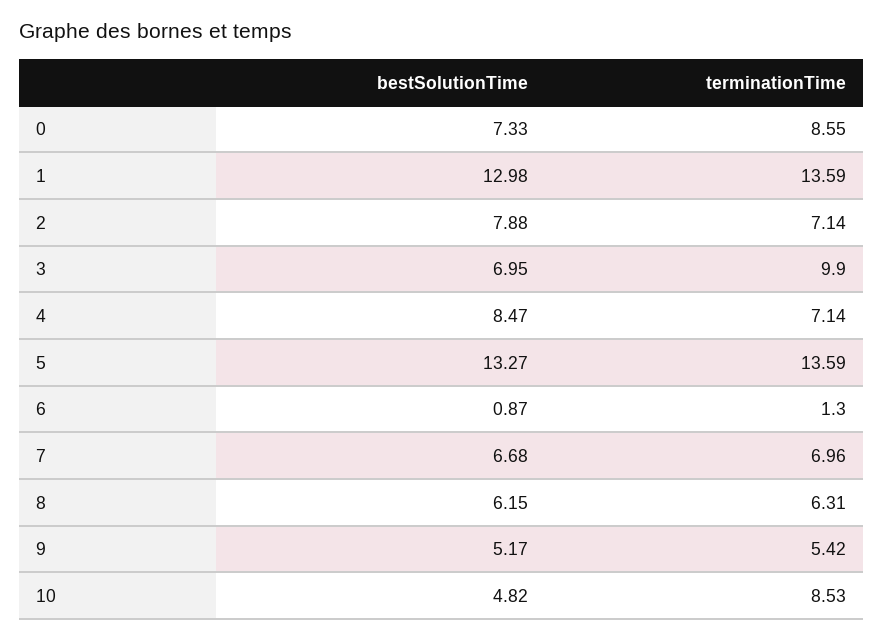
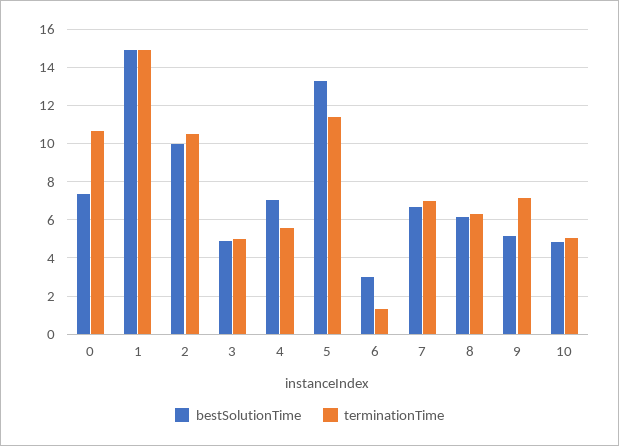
  {
    "bestSolutionTime": {
      "0": 7.33,
-     "1": 12.98,
+     "1": 15,
-     "2": 7.88,
+     "2": 10,
-     "3": 6.95,
+     "3": 5,
-     "4": 8.47,
+     "4": 7,
      "5": 13.27,
-     "6": 0.87,
+     "6": 3,
      "7": 6.68,
      "8": 6.15,
      "9": 5.17,
      "10": 4.82
    },
    "terminationTime": {
-     "0": 8.55,
+     "0": 10.5,
-     "1": 13.59,
+     "1": 15,
-     "2": 7.14,
+     "2": 10.5,
-     "3": 9.9,
+     "3": 5,
-     "4": 7.14,
+     "4": 5.5,
-     "5": 13.59,
+     "5": 11.5,
      "6": 1.3,
      "7": 6.96,
      "8": 6.31,
-     "9": 5.42,
+     "9": 7,
-     "10": 8.53
+     "10": 5
    }
  }

